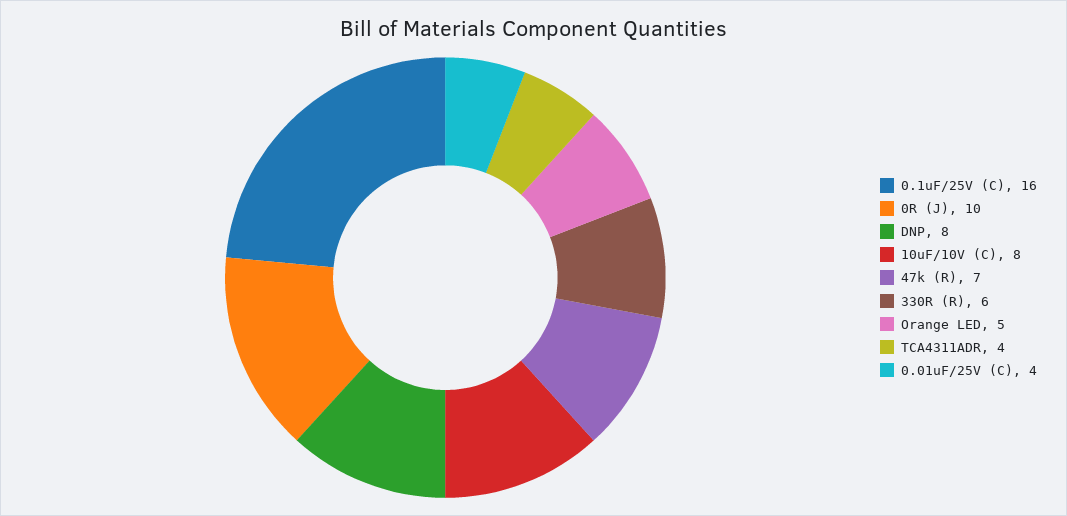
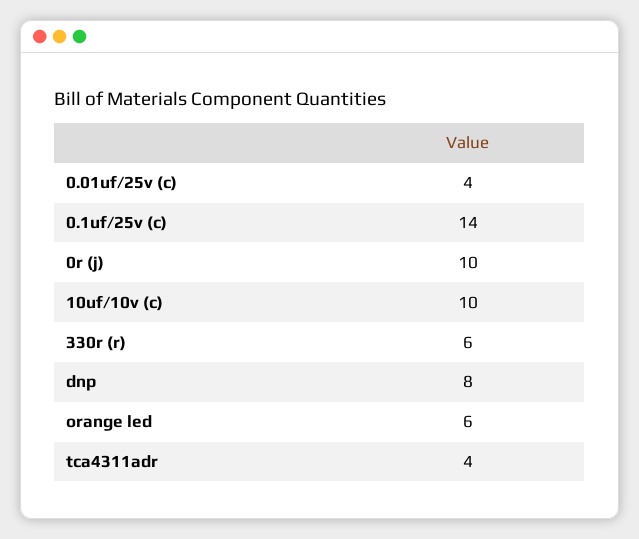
  {
-   "0.1uF/25V (C)": 16,
+   "0.1uF/25V (C)": 14,
    "0R (J)": 10,
    "DNP": 8,
-   "10uF/10V (C)": 8,
+   "10uF/10V (C)": 10,
-   "47k (R)": 7,
    "330R (R)": 6,
-   "Orange LED": 5,
+   "Orange LED": 6,
    "TCA4311ADR": 4,
    "0.01uF/25V (C)": 4
  }

